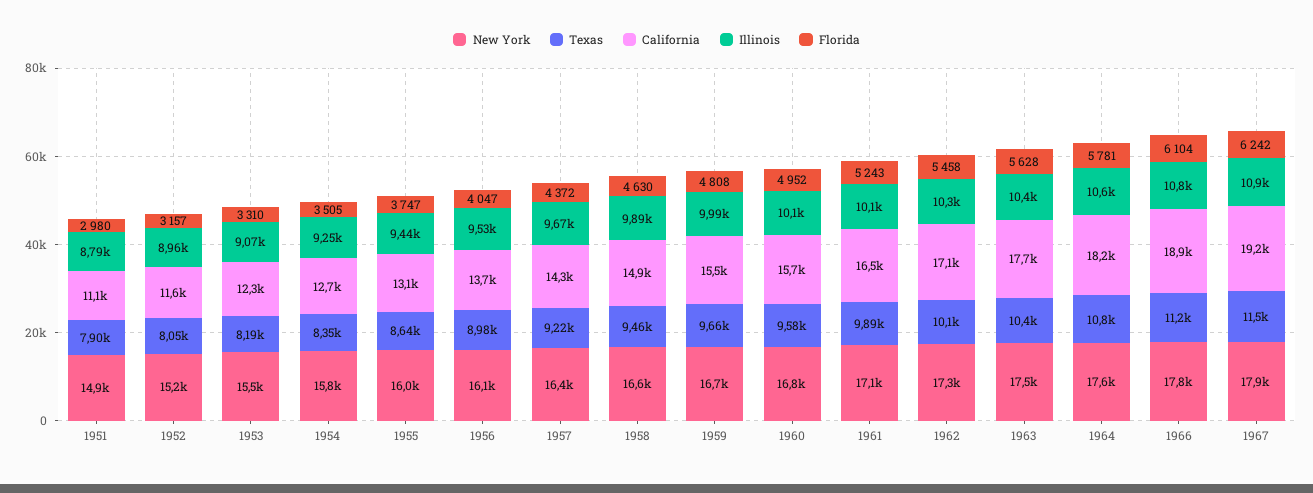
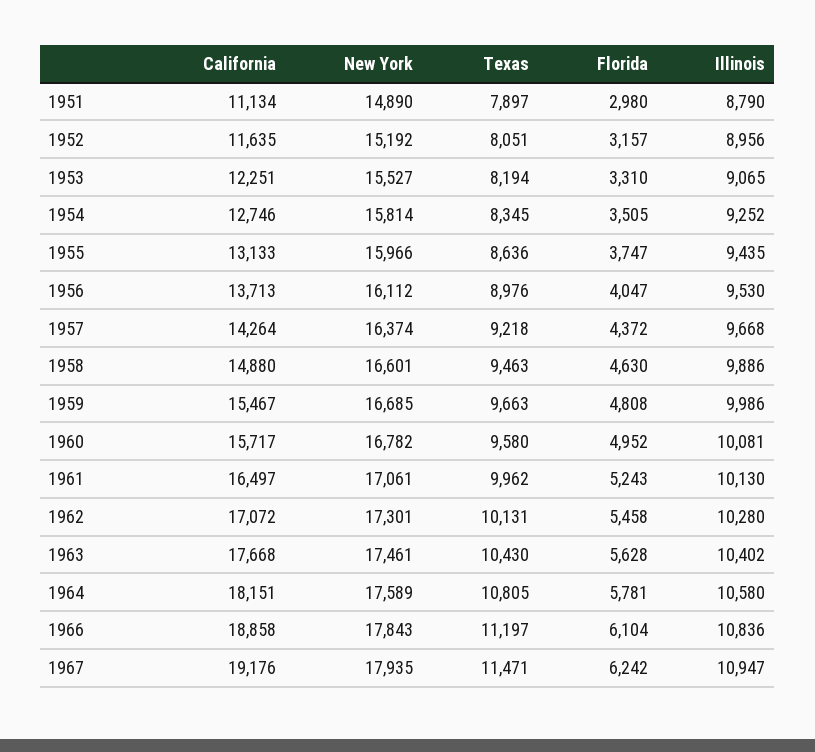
  {
    "New York": {
      "1951": 14890,
      "1952": 15192,
      "1953": 15527,
      "1954": 15814,
      "1955": 15966,
      "1956": 16112,
      "1957": 16374,
      "1958": 16601,
      "1959": 16685,
      "1960": 16782,
      "1961": 17061,
      "1962": 17301,
      "1963": 17461,
      "1964": 17589,
      "1966": 17843,
      "1967": 17935
    },
    "Texas": {
      "1951": 7897,
      "1952": 8051,
      "1953": 8194,
      "1954": 8345,
      "1955": 8636,
      "1956": 8976,
      "1957": 9218,
      "1958": 9463,
      "1959": 9663,
      "1960": 9580,
-     "1961": 9890,
+     "1961": 9962,
      "1962": 10131,
      "1963": 10430,
      "1964": 10805,
      "1966": 11197,
      "1967": 11471
    },
    "California": {
      "1951": 11134,
      "1952": 11635,
      "1953": 12251,
      "1954": 12746,
      "1955": 13133,
      "1956": 13713,
      "1957": 14264,
      "1958": 14880,
      "1959": 15467,
      "1960": 15717,
      "1961": 16497,
      "1962": 17072,
      "1963": 17668,
      "1964": 18151,
      "1966": 18858,
      "1967": 19176
    },
    "Illinois": {
      "1951": 8790,
      "1952": 8956,
      "1953": 9065,
      "1954": 9252,
      "1955": 9435,
      "1956": 9530,
      "1957": 9668,
      "1958": 9886,
      "1959": 9986,
      "1960": 10081,
      "1961": 10130,
      "1962": 10280,
      "1963": 10402,
      "1964": 10580,
      "1966": 10836,
      "1967": 10947
    },
    "Florida": {
      "1951": 2980,
      "1952": 3157,
      "1953": 3310,
      "1954": 3505,
      "1955": 3747,
      "1956": 4047,
      "1957": 4372,
      "1958": 4630,
      "1959": 4808,
      "1960": 4952,
      "1961": 5243,
      "1962": 5458,
      "1963": 5628,
      "1964": 5781,
      "1966": 6104,
      "1967": 6242
    }
  }

